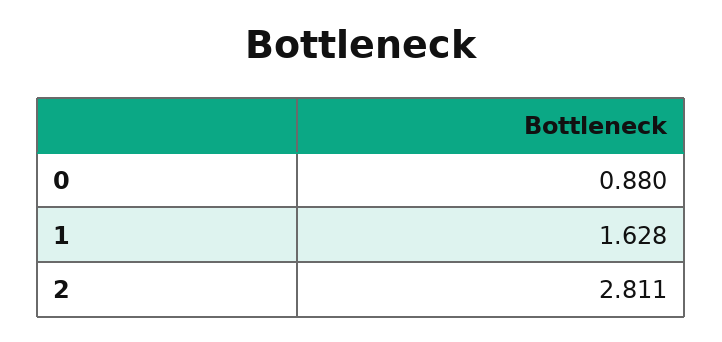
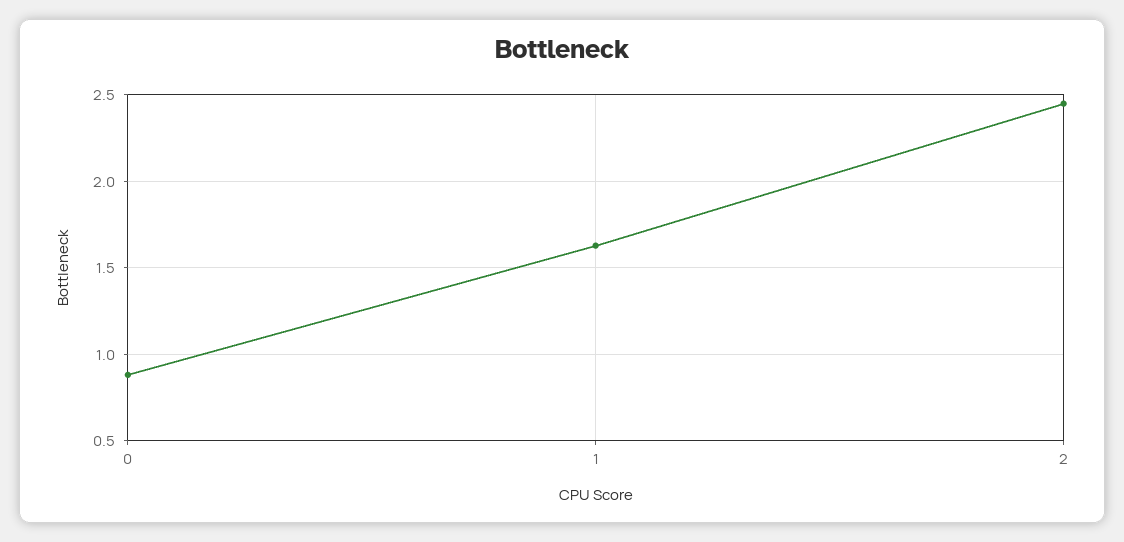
  {
    "0": 0.88,
    "1": 1.628,
-   "2": 2.811
+   "2": 2.45
  }

